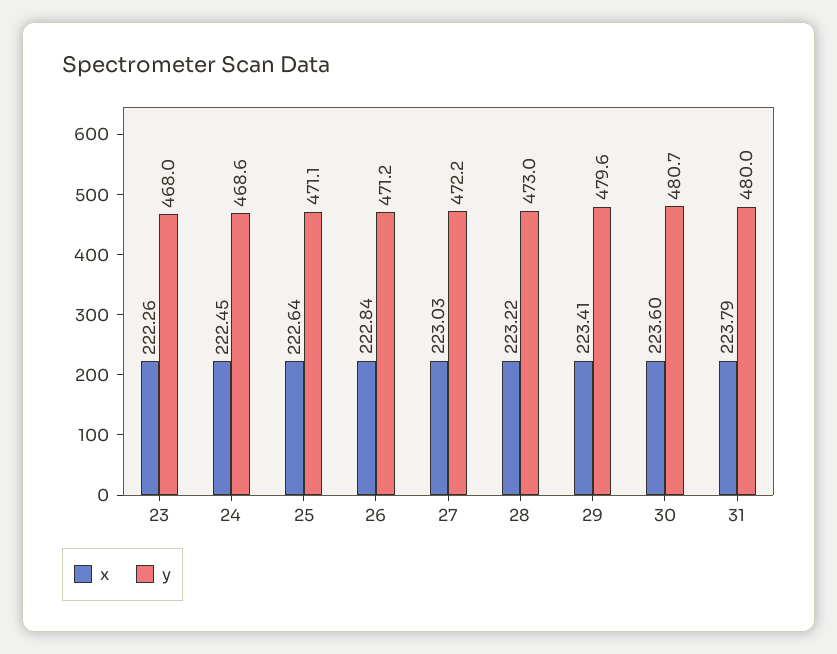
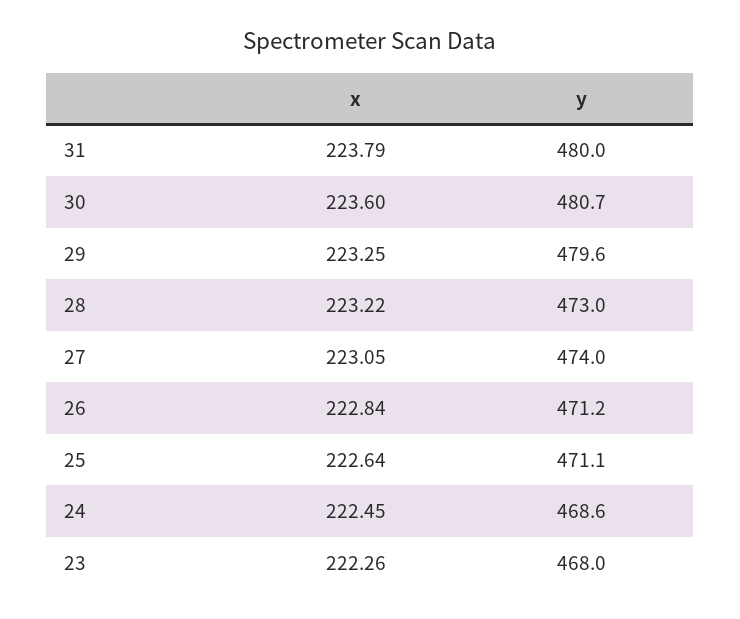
  {
    "x": {
      "23": 222.26,
      "24": 222.45,
      "25": 222.64,
      "26": 222.84,
-     "27": 223.03,
+     "27": 223.05,
      "28": 223.22,
-     "29": 223.41,
+     "29": 223.25,
      "30": 223.6,
      "31": 223.79
    },
    "y": {
      "23": 468,
      "24": 468.6,
      "25": 471.1,
      "26": 471.2,
-     "27": 472.2,
+     "27": 474,
      "28": 473,
      "29": 479.6,
      "30": 480.7,
      "31": 480
    }
  }

